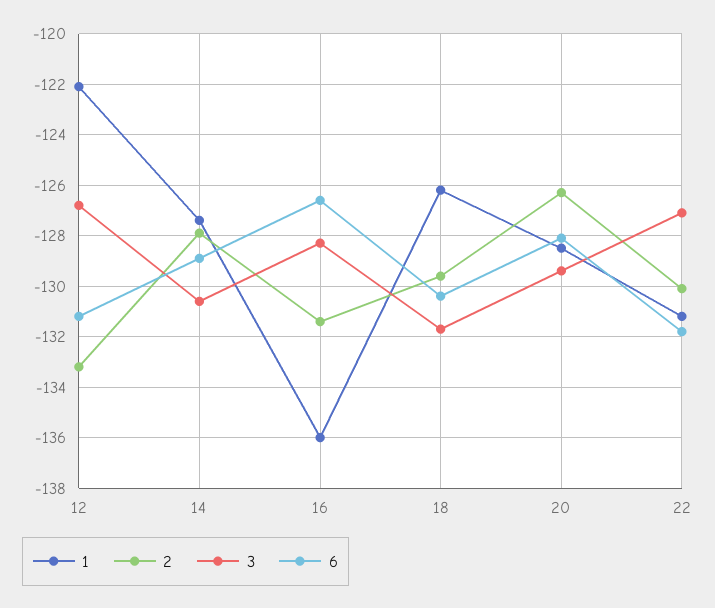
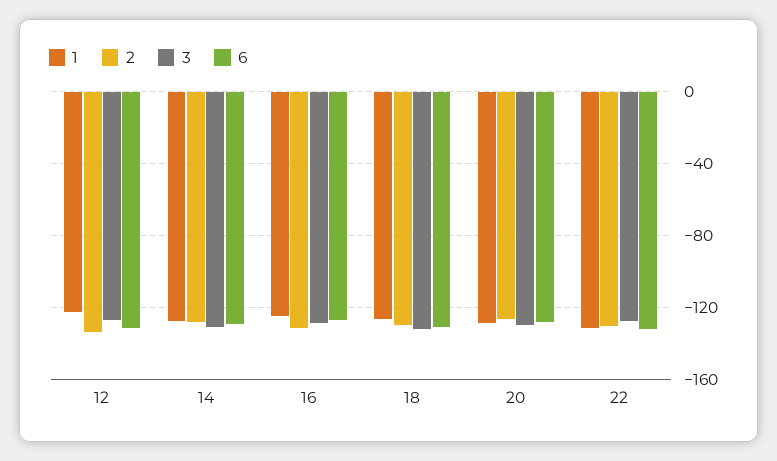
  {
    "1": {
      "12": -122,
      "14": -127.5,
-     "16": -136,
+     "16": -125,
      "18": -126,
      "20": -128.5,
      "22": -131
    },
    "2": {
      "12": -133,
      "14": -128,
      "16": -131.5,
      "18": -129.5,
      "20": -126.5,
      "22": -130
    },
    "3": {
      "12": -127,
      "14": -130.5,
      "16": -128.5,
      "18": -131.5,
      "20": -129.5,
      "22": -127
    },
    "6": {
      "12": -131,
      "14": -129,
      "16": -126.5,
      "18": -130.5,
      "20": -128,
      "22": -132
    }
  }

